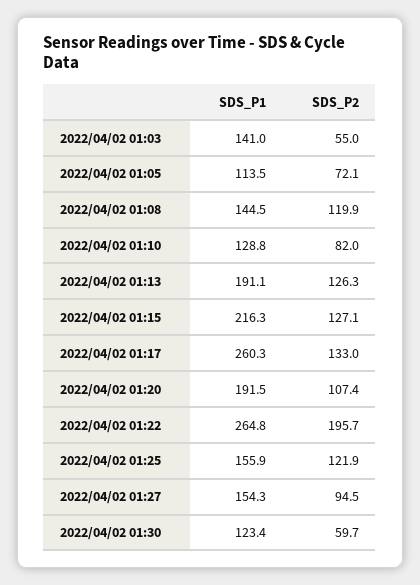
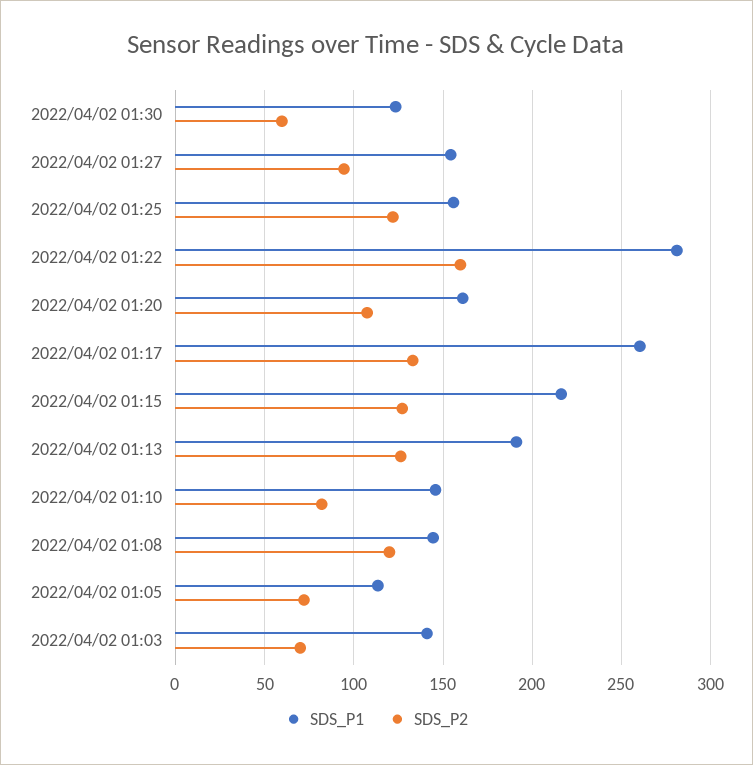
  {
    "SDS_P1": {
      "2022/04/02 01:03": 141,
      "2022/04/02 01:05": 113.5,
      "2022/04/02 01:08": 144.5,
-     "2022/04/02 01:10": 128.8,
+     "2022/04/02 01:10": 145,
      "2022/04/02 01:13": 191.1,
      "2022/04/02 01:15": 216.3,
      "2022/04/02 01:17": 260.3,
-     "2022/04/02 01:20": 191.5,
+     "2022/04/02 01:20": 160,
-     "2022/04/02 01:22": 264.8,
+     "2022/04/02 01:22": 280,
      "2022/04/02 01:25": 155.9,
      "2022/04/02 01:27": 154.3,
      "2022/04/02 01:30": 123.4
    },
    "SDS_P2": {
-     "2022/04/02 01:03": 55,
+     "2022/04/02 01:03": 70,
      "2022/04/02 01:05": 72.1,
      "2022/04/02 01:08": 119.9,
      "2022/04/02 01:10": 82,
      "2022/04/02 01:13": 126.3,
      "2022/04/02 01:15": 127.1,
      "2022/04/02 01:17": 133,
      "2022/04/02 01:20": 107.4,
-     "2022/04/02 01:22": 195.7,
+     "2022/04/02 01:22": 160,
      "2022/04/02 01:25": 121.9,
      "2022/04/02 01:27": 94.5,
      "2022/04/02 01:30": 59.7
    }
  }

